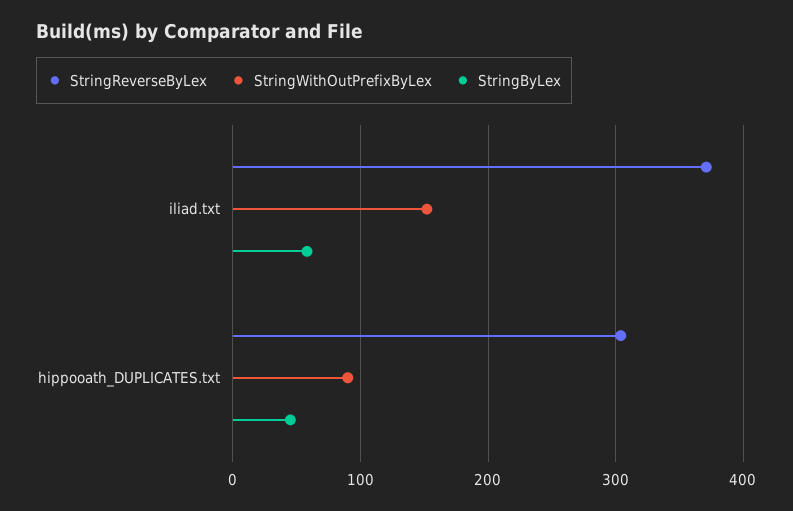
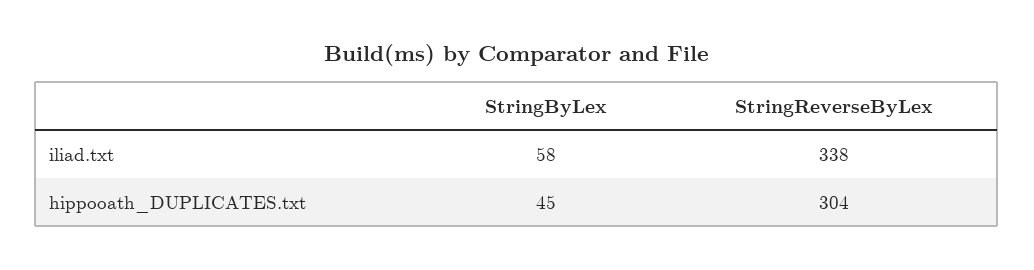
  {
    "StringReverseByLex": {
-     "iliad.txt": 370,
+     "iliad.txt": 338,
      "hippooath_DUPLICATES.txt": 304
    },
-   "StringWithOutPrefixByLex": {
-     "iliad.txt": 150,
-     "hippooath_DUPLICATES.txt": 90
-   },
    "StringByLex": {
      "iliad.txt": 58,
      "hippooath_DUPLICATES.txt": 45
    }
  }

